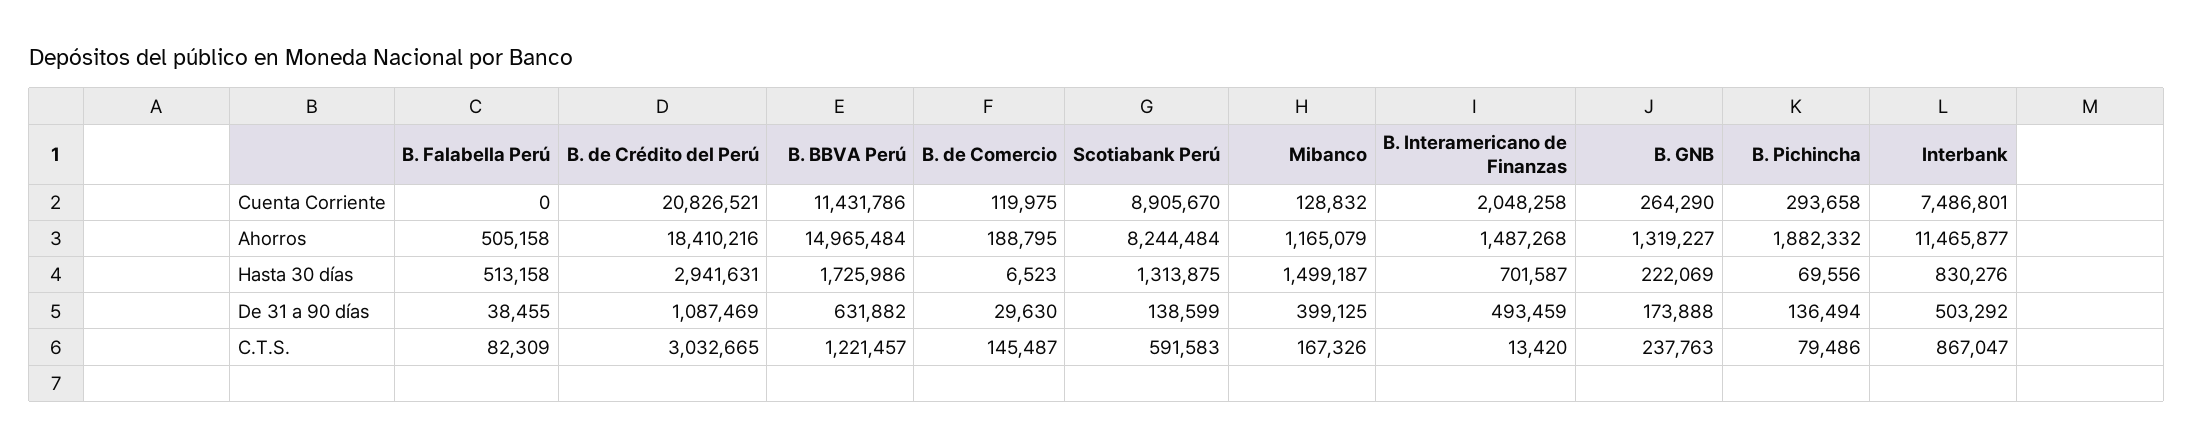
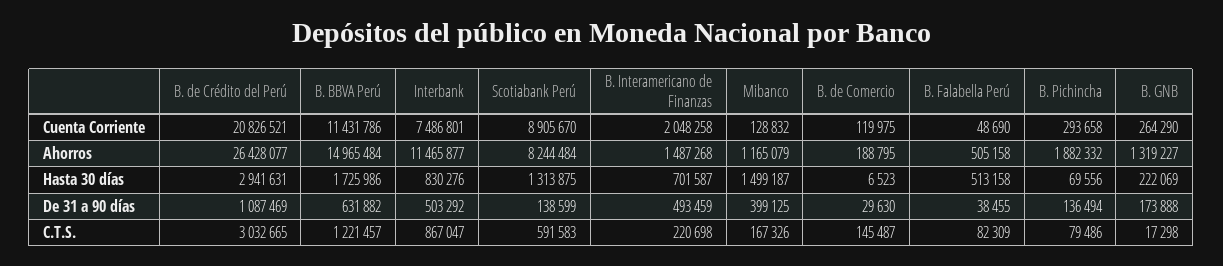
  {
    "B. Falabella Perú": {
-     "Cuenta Corriente": 0,
+     "Cuenta Corriente": 48690,
      "Ahorros": 505158,
      "Hasta 30 días": 513158,
      "De 31 a 90 días": 38455,
      "C.T.S.": 82309
    },
    "B. de Crédito del Perú": {
      "Cuenta Corriente": 20826521,
-     "Ahorros": 18410216,
+     "Ahorros": 26428077,
      "Hasta 30 días": 2941631,
      "De 31 a 90 días": 1087469,
      "C.T.S.": 3032665
    },
    "B. BBVA Perú": {
      "Cuenta Corriente": 11431786,
      "Ahorros": 14965484,
      "Hasta 30 días": 1725986,
      "De 31 a 90 días": 631882,
      "C.T.S.": 1221457
    },
    "B. de Comercio": {
      "Cuenta Corriente": 119975,
      "Ahorros": 188795,
      "Hasta 30 días": 6523,
      "De 31 a 90 días": 29630,
      "C.T.S.": 145487
    },
    "Scotiabank Perú": {
      "Cuenta Corriente": 8905670,
      "Ahorros": 8244484,
      "Hasta 30 días": 1313875,
      "De 31 a 90 días": 138599,
      "C.T.S.": 591583
    },
    "Mibanco": {
      "Cuenta Corriente": 128832,
      "Ahorros": 1165079,
      "Hasta 30 días": 1499187,
      "De 31 a 90 días": 399125,
      "C.T.S.": 167326
    },
    "B. Interamericano de Finanzas": {
      "Cuenta Corriente": 2048258,
      "Ahorros": 1487268,
      "Hasta 30 días": 701587,
      "De 31 a 90 días": 493459,
-     "C.T.S.": 13420
+     "C.T.S.": 220698
    },
    "B. GNB": {
      "Cuenta Corriente": 264290,
      "Ahorros": 1319227,
      "Hasta 30 días": 222069,
      "De 31 a 90 días": 173888,
-     "C.T.S.": 237763
+     "C.T.S.": 17298
    },
    "B. Pichincha": {
      "Cuenta Corriente": 293658,
      "Ahorros": 1882332,
      "Hasta 30 días": 69556,
      "De 31 a 90 días": 136494,
      "C.T.S.": 79486
    },
    "Interbank": {
      "Cuenta Corriente": 7486801,
      "Ahorros": 11465877,
      "Hasta 30 días": 830276,
      "De 31 a 90 días": 503292,
      "C.T.S.": 867047
    }
  }

